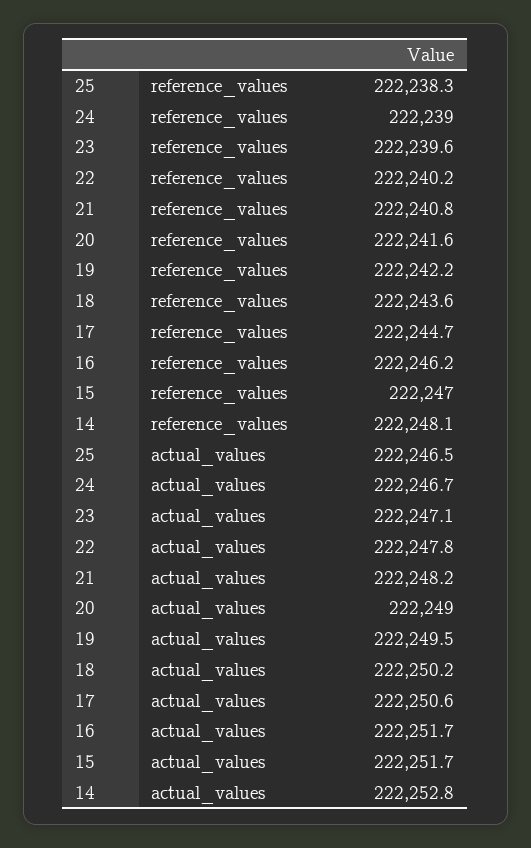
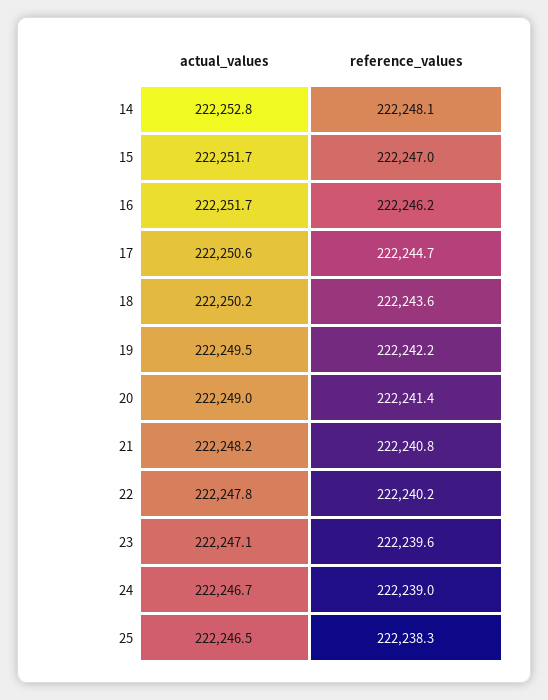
  {
    "25": {
      "reference_values": 222238.3,
      "actual_values": 222246.5
    },
    "24": {
      "reference_values": 222239,
      "actual_values": 222246.7
    },
    "23": {
      "reference_values": 222239.6,
      "actual_values": 222247.1
    },
    "22": {
      "reference_values": 222240.2,
      "actual_values": 222247.8
    },
    "21": {
      "reference_values": 222240.8,
      "actual_values": 222248.2
    },
    "20": {
-     "reference_values": 222241.6,
+     "reference_values": 222241.4,
      "actual_values": 222249
    },
    "19": {
      "reference_values": 222242.2,
      "actual_values": 222249.5
    },
    "18": {
      "reference_values": 222243.6,
      "actual_values": 222250.2
    },
    "17": {
      "reference_values": 222244.7,
      "actual_values": 222250.6
    },
    "16": {
      "reference_values": 222246.2,
      "actual_values": 222251.7
    },
    "15": {
      "reference_values": 222247,
      "actual_values": 222251.7
    },
    "14": {
      "reference_values": 222248.1,
      "actual_values": 222252.8
    }
  }

